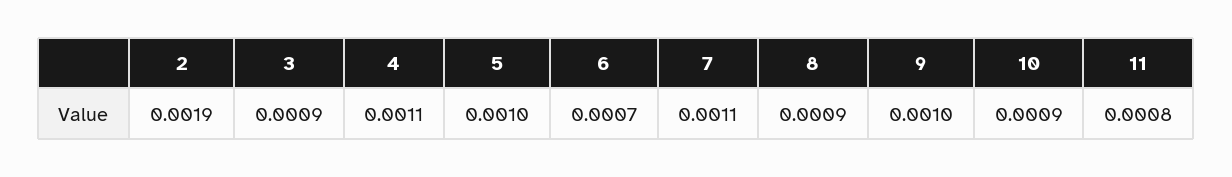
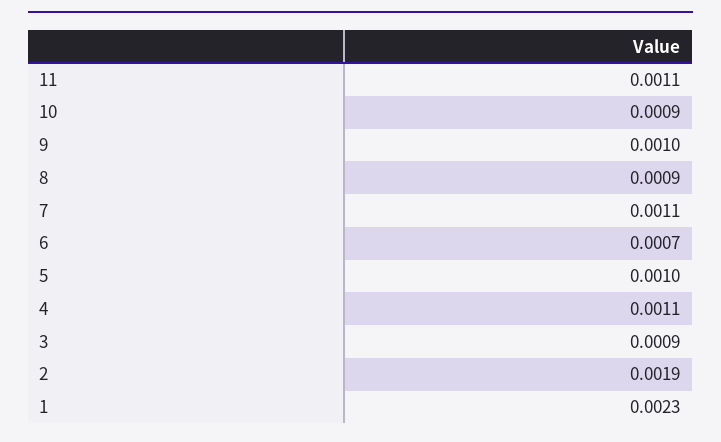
  {
    "2": 0.0019,
    "3": 0.0009,
    "4": 0.0011,
    "5": 0.001,
    "6": 0.0007,
    "7": 0.0011,
    "8": 0.0009,
    "9": 0.001,
    "10": 0.0009,
-   "11": 0.0008
+   "11": 0.0011,
+   "1": 0.0023
  }

